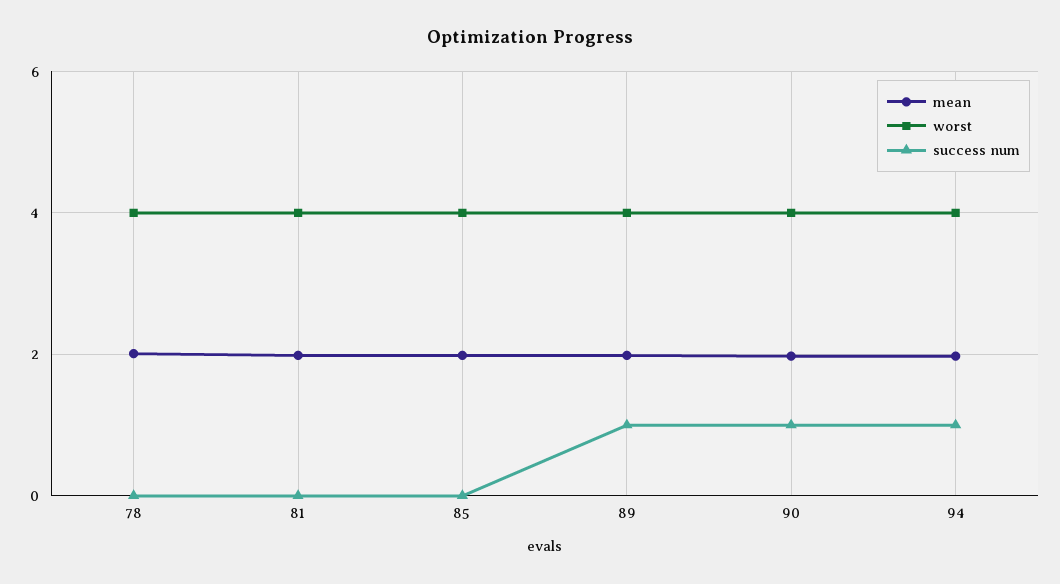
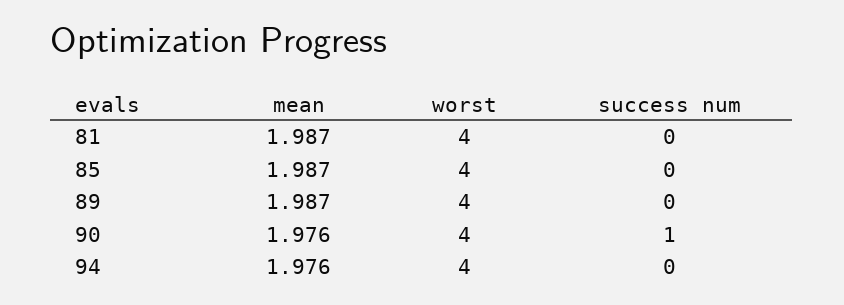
  {
    "mean": {
-     "78": 2,
      "81": 1.987,
      "85": 1.987,
      "89": 1.987,
      "90": 1.976,
      "94": 1.976
    },
    "worst": {
-     "78": 4,
      "81": 4,
      "85": 4,
      "89": 4,
      "90": 4,
      "94": 4
    },
    "success num": {
-     "78": 0,
      "81": 0,
      "85": 0,
-     "89": 1,
+     "89": 0,
      "90": 1,
-     "94": 1
+     "94": 0
    }
  }

